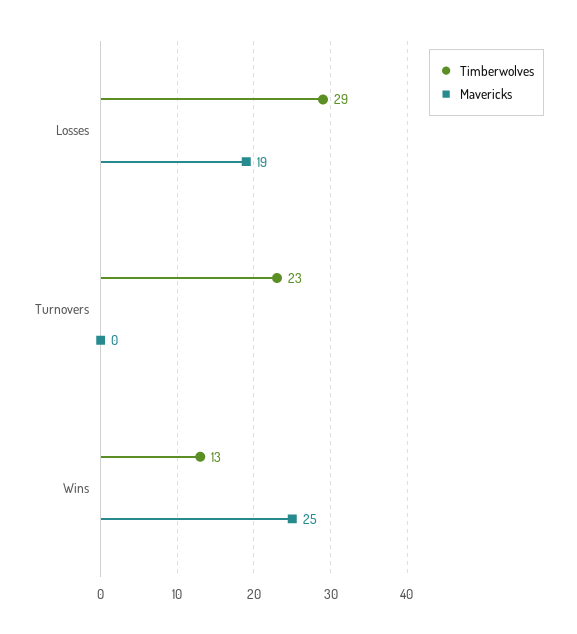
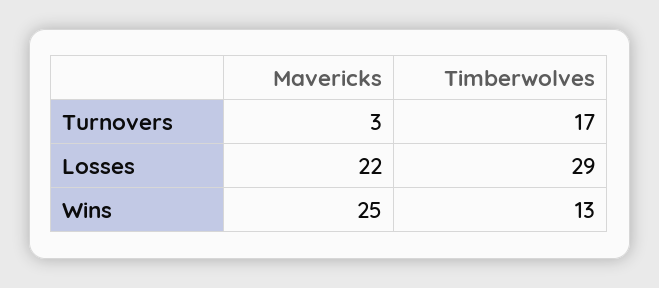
  {
    "Timberwolves": {
      "Losses": 29,
-     "Turnovers": 23,
+     "Turnovers": 17,
      "Wins": 13
    },
    "Mavericks": {
-     "Losses": 19,
+     "Losses": 22,
-     "Turnovers": 0,
+     "Turnovers": 3,
      "Wins": 25
    }
  }

